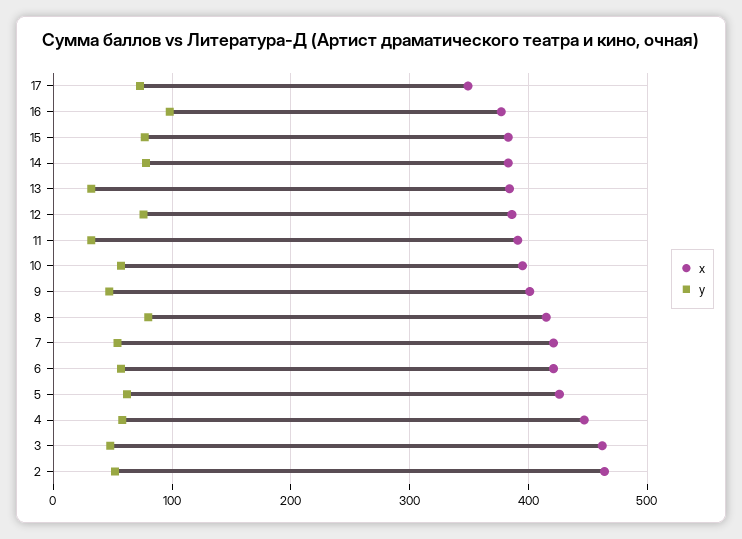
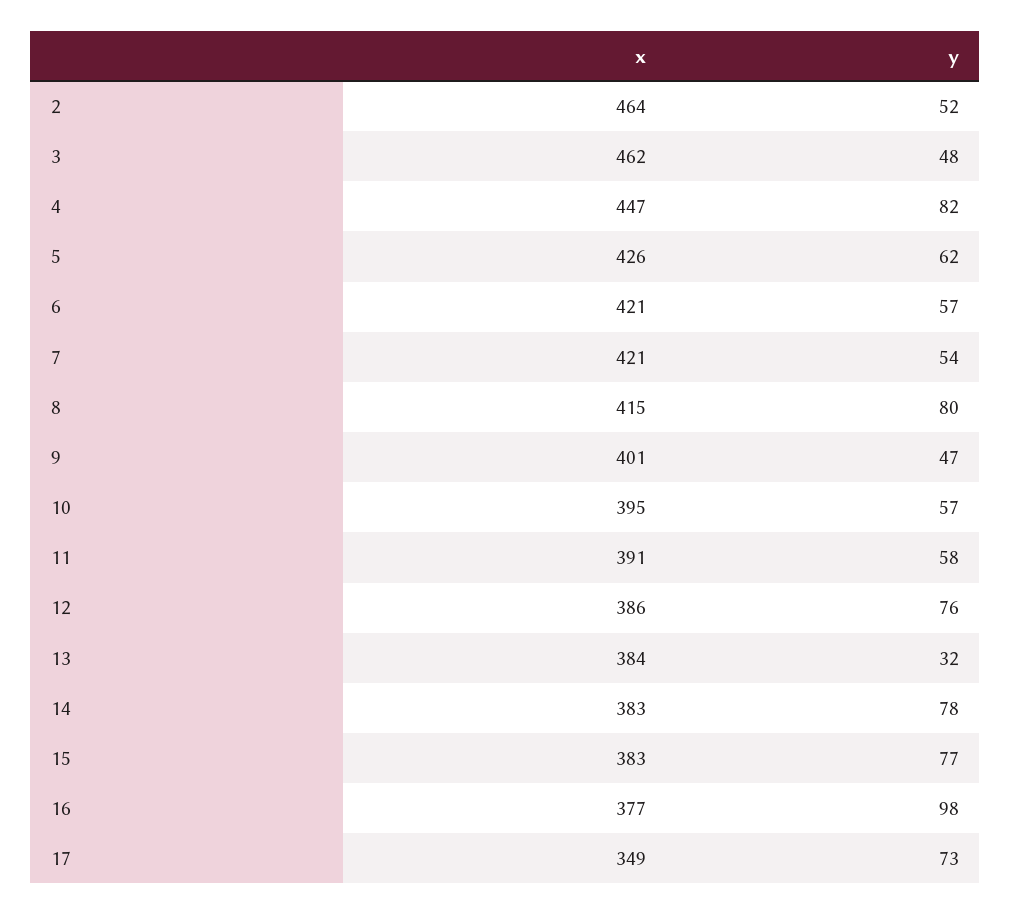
  {
    "x": {
      "17": 349,
      "16": 377,
      "15": 383,
      "14": 383,
      "13": 384,
      "12": 386,
      "11": 391,
      "10": 395,
      "9": 401,
      "8": 415,
      "7": 421,
      "6": 421,
      "5": 426,
      "4": 447,
      "3": 462,
      "2": 464
    },
    "y": {
      "17": 73,
      "16": 98,
      "15": 77,
      "14": 78,
      "13": 32,
      "12": 76,
-     "11": 30,
+     "11": 58,
      "10": 57,
      "9": 47,
      "8": 80,
      "7": 54,
      "6": 57,
      "5": 62,
-     "4": 60,
+     "4": 82,
      "3": 48,
      "2": 52
    }
  }

